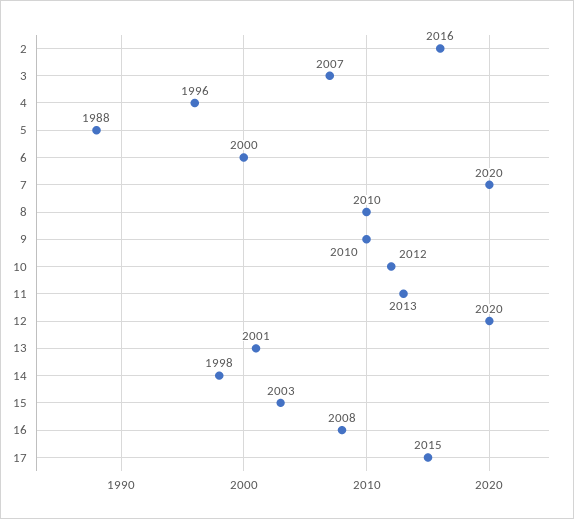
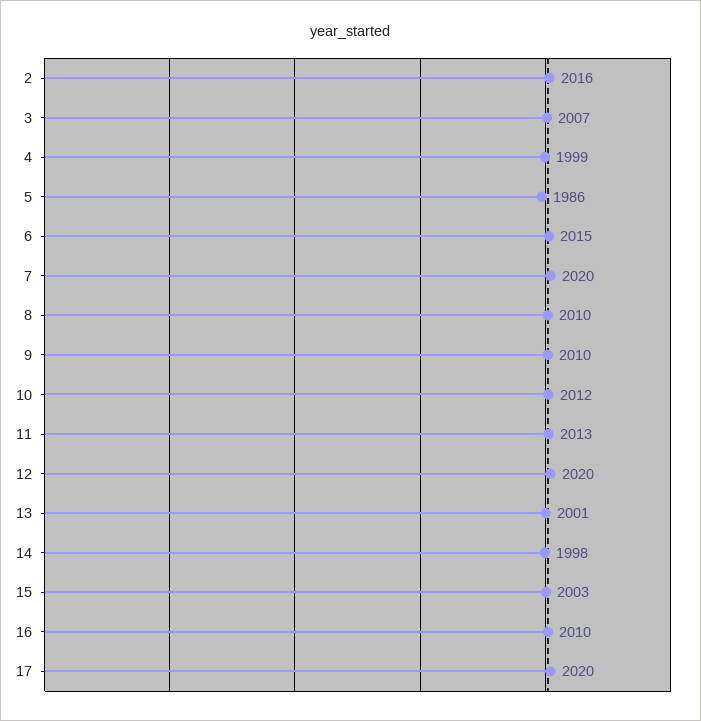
  {
    "2": 2016,
    "3": 2007,
-   "4": 1996,
+   "4": 1999,
-   "5": 1988,
+   "5": 1986,
-   "6": 2000,
+   "6": 2015,
    "7": 2020,
    "8": 2010,
    "9": 2010,
    "10": 2012,
    "11": 2013,
    "12": 2020,
    "13": 2001,
    "14": 1998,
    "15": 2003,
-   "16": 2008,
+   "16": 2010,
-   "17": 2015
+   "17": 2020
  }

